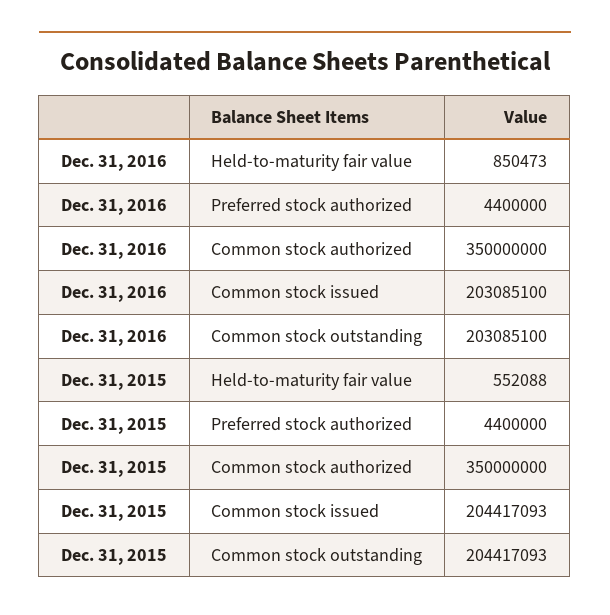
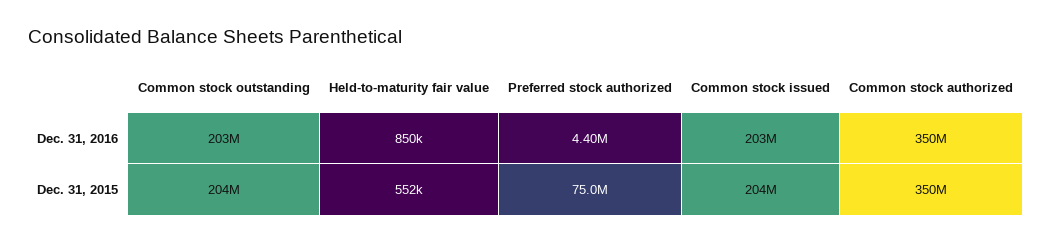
  {
    "Dec. 31, 2016": {
      "Held-to-maturity fair value": 850473,
      "Preferred stock authorized": 4400000,
      "Common stock authorized": 350000000,
      "Common stock issued": 203085100,
      "Common stock outstanding": 203085100
    },
    "Dec. 31, 2015": {
      "Held-to-maturity fair value": 552088,
-     "Preferred stock authorized": 4400000,
+     "Preferred stock authorized": 75000000,
      "Common stock authorized": 350000000,
      "Common stock issued": 204417093,
      "Common stock outstanding": 204417093
    }
  }

